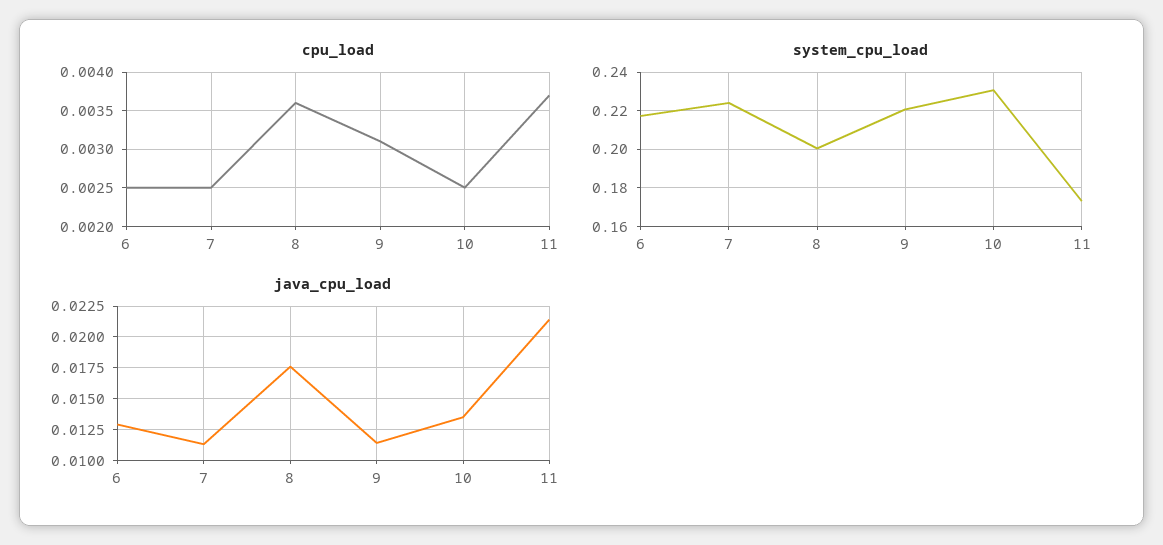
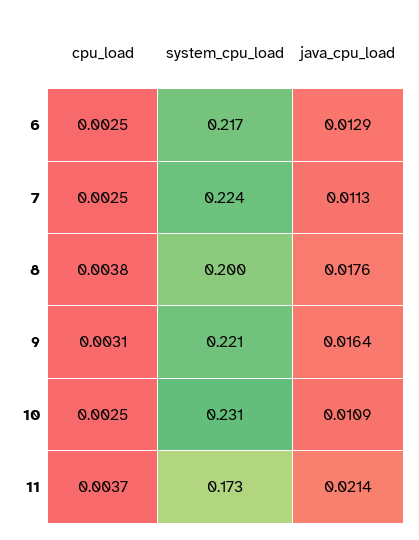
  {
    "cpu_load": {
      "6": 0.0025,
      "7": 0.0025,
-     "8": 0.0036,
+     "8": 0.0038,
      "9": 0.0031,
      "10": 0.0025,
      "11": 0.0037
    },
    "system_cpu_load": {
      "6": 0.217,
      "7": 0.224,
      "8": 0.2,
      "9": 0.221,
      "10": 0.231,
      "11": 0.173
    },
    "java_cpu_load": {
      "6": 0.0129,
      "7": 0.0113,
      "8": 0.0176,
-     "9": 0.0115,
+     "9": 0.0164,
-     "10": 0.0135,
+     "10": 0.0109,
      "11": 0.0214
    }
  }

